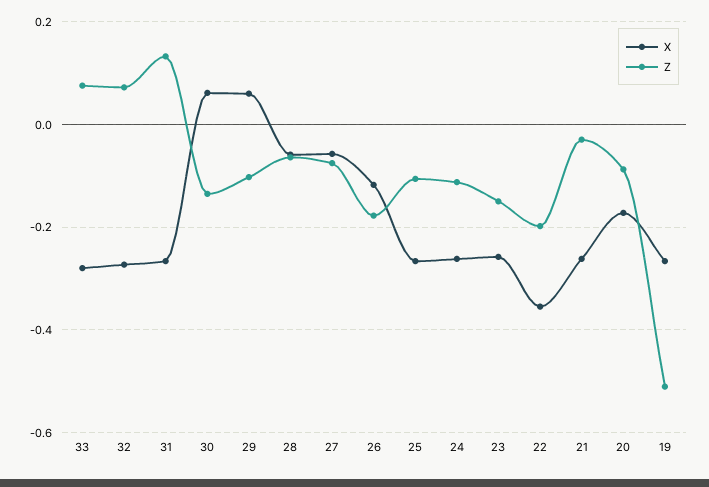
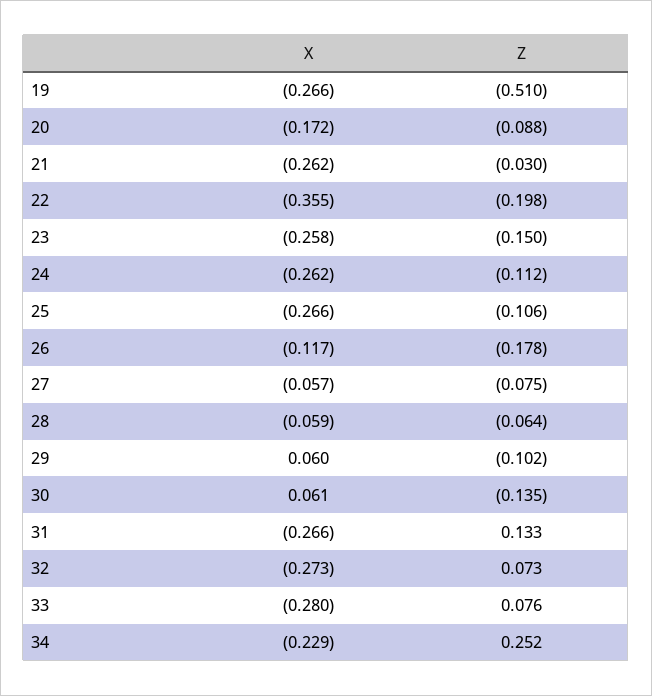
  {
    "X": {
      "33": -0.28,
      "32": -0.273,
      "31": -0.266,
      "30": 0.061,
      "29": 0.06,
      "28": -0.059,
      "27": -0.057,
      "26": -0.117,
      "25": -0.266,
      "24": -0.262,
      "23": -0.258,
      "22": -0.355,
      "21": -0.262,
      "20": -0.172,
-     "19": -0.266
+     "19": -0.266,
+     "34": -0.229
    },
    "Z": {
      "33": 0.076,
      "32": 0.073,
      "31": 0.133,
      "30": -0.135,
      "29": -0.102,
      "28": -0.064,
      "27": -0.075,
      "26": -0.178,
      "25": -0.106,
      "24": -0.112,
      "23": -0.15,
      "22": -0.198,
      "21": -0.03,
      "20": -0.088,
-     "19": -0.51
+     "19": -0.51,
+     "34": 0.252
    }
  }

